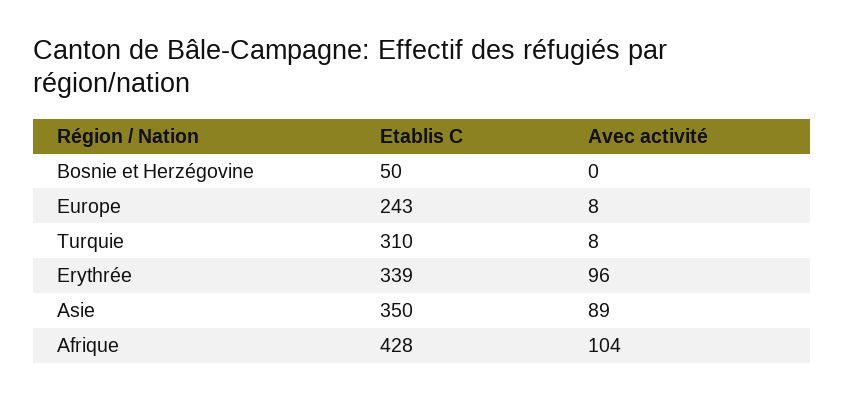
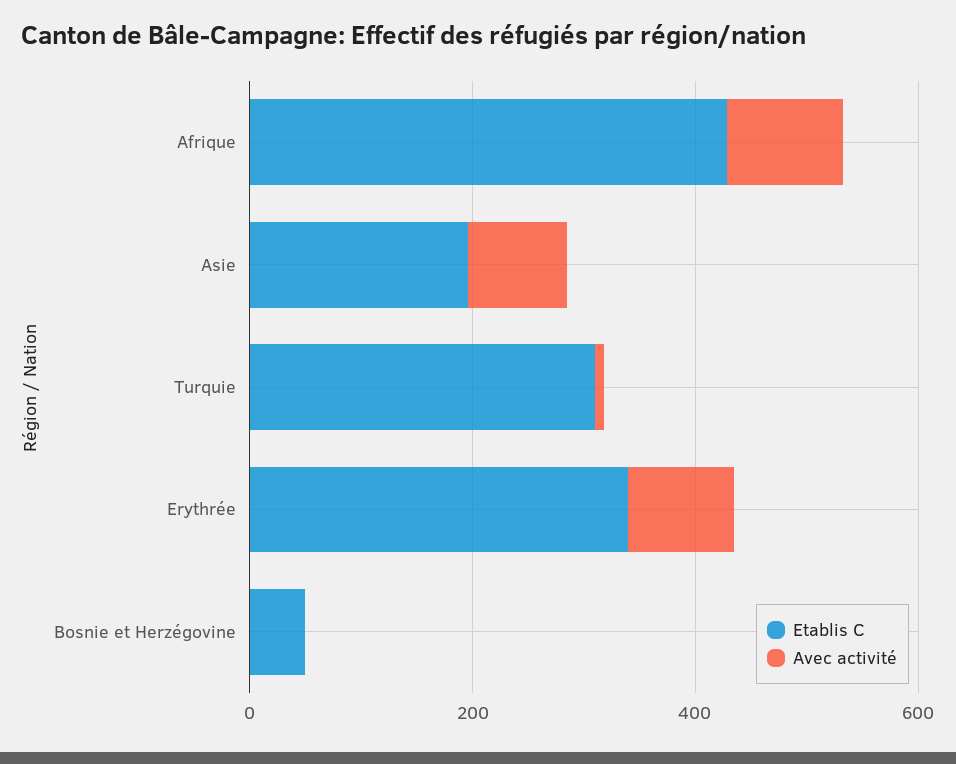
  {
    "Etablis C": {
      "Bosnie et Herzégovine": 50,
-     "Europe": 243,
      "Turquie": 310,
      "Erythrée": 339,
-     "Asie": 350,
+     "Asie": 200,
      "Afrique": 428
    },
    "Avec activité": {
      "Bosnie et Herzégovine": 0,
-     "Europe": 8,
      "Turquie": 8,
      "Erythrée": 96,
      "Asie": 89,
      "Afrique": 104
    }
  }

